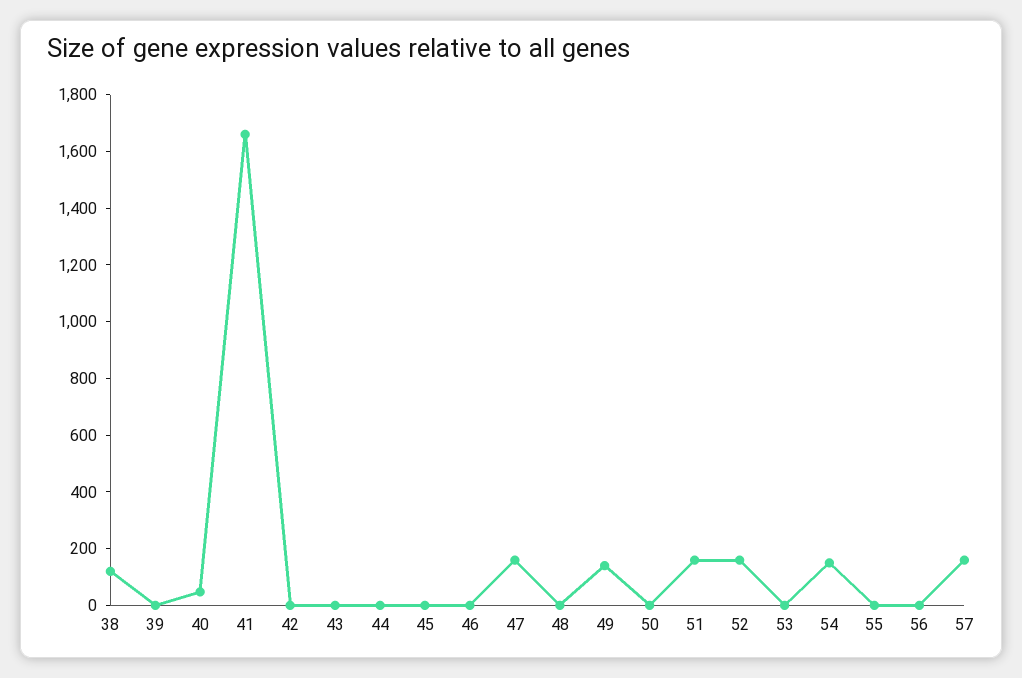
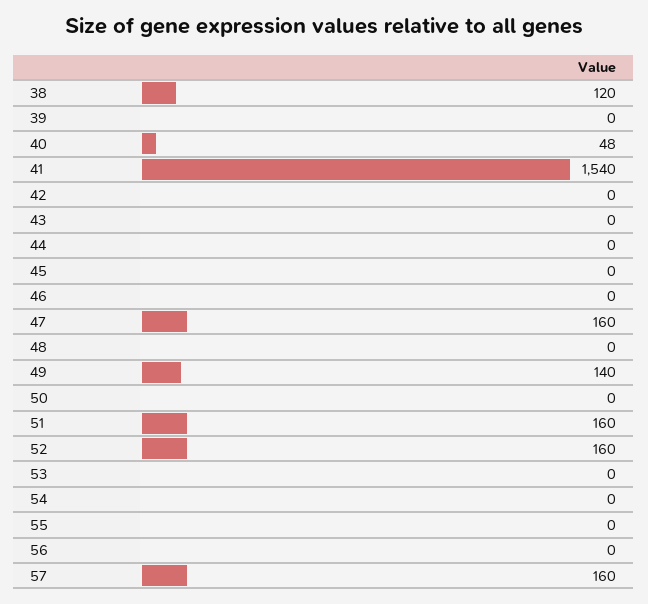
  {
    "38": 120,
    "39": 0,
    "40": 48,
-   "41": 1650,
+   "41": 1540,
    "42": 0,
    "43": 0,
    "44": 0,
    "45": 0,
    "46": 0,
    "47": 160,
    "48": 0,
    "49": 140,
    "50": 0,
    "51": 160,
    "52": 160,
    "53": 0,
-   "54": 150,
+   "54": 0,
    "55": 0,
    "56": 0,
    "57": 160
  }

